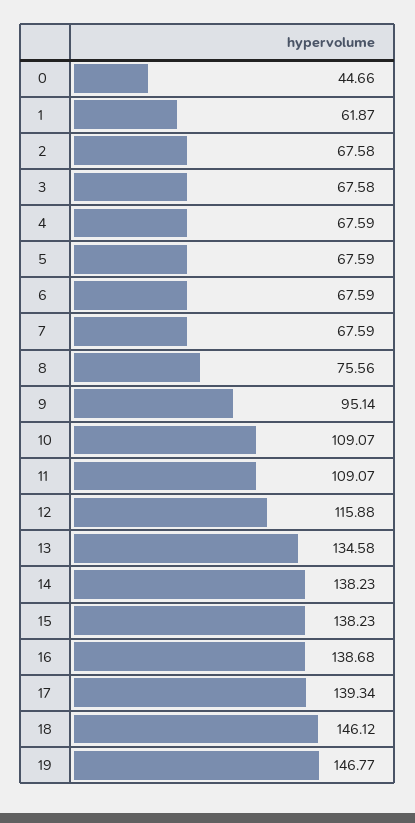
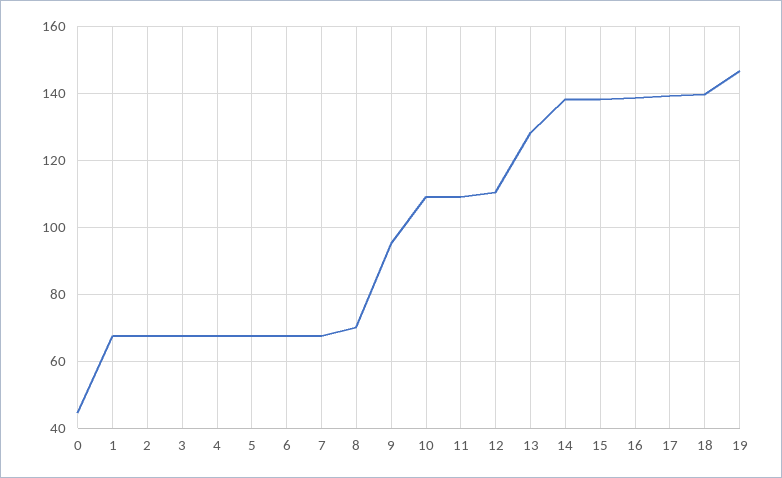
  {
    "0": 44.66,
-   "1": 61.87,
+   "1": 68,
    "2": 67.58,
    "3": 67.58,
    "4": 67.59,
    "5": 67.59,
    "6": 67.59,
    "7": 67.59,
-   "8": 75.56,
+   "8": 70,
    "9": 95.14,
    "10": 109.07,
    "11": 109.07,
-   "12": 115.88,
+   "12": 110,
-   "13": 134.58,
+   "13": 128,
    "14": 138.23,
    "15": 138.23,
    "16": 138.68,
    "17": 139.34,
-   "18": 146.12,
+   "18": 140,
    "19": 146.77
  }

